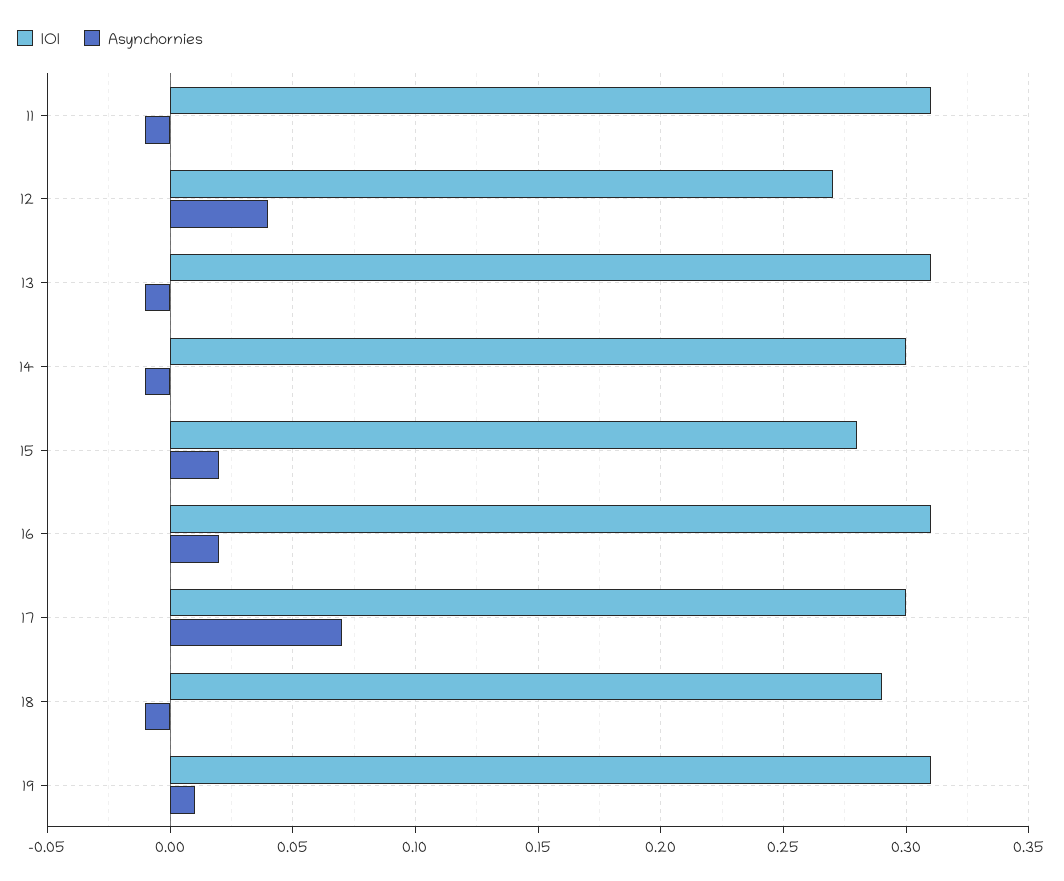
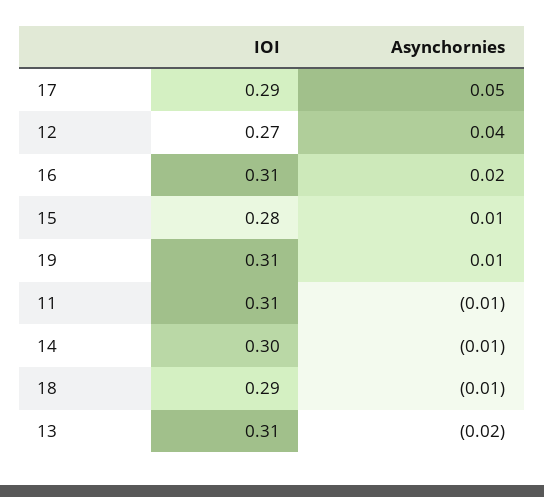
  {
    "IOI": {
      "11": 0.31,
      "12": 0.27,
      "13": 0.31,
      "14": 0.3,
      "15": 0.28,
      "16": 0.31,
-     "17": 0.3,
+     "17": 0.29,
      "18": 0.29,
      "19": 0.31
    },
    "Asynchornies": {
      "11": -0.01,
      "12": 0.04,
-     "13": -0.01,
+     "13": -0.02,
      "14": -0.01,
-     "15": 0.02,
+     "15": 0.01,
      "16": 0.02,
-     "17": 0.07,
+     "17": 0.05,
      "18": -0.01,
      "19": 0.01
    }
  }

